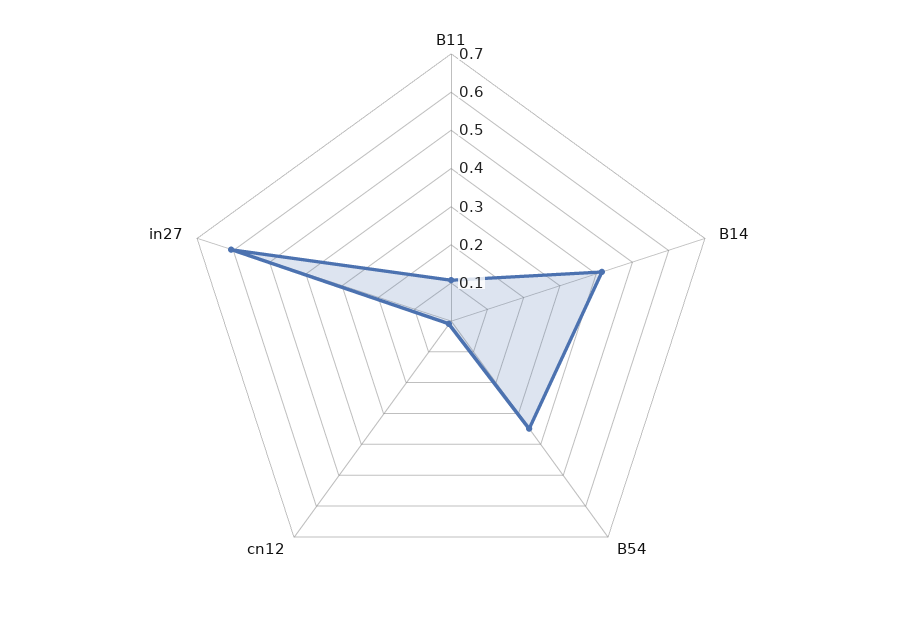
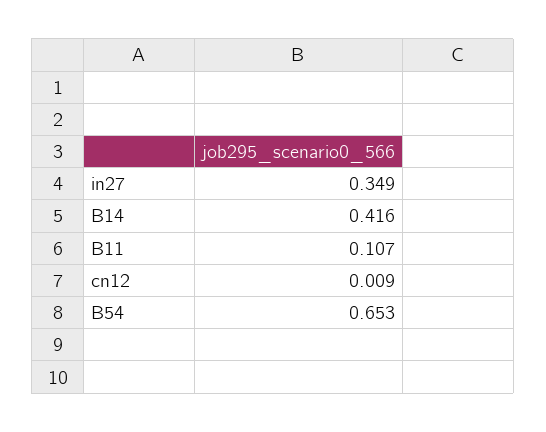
  {
    "B11": 0.107,
    "B14": 0.416,
-   "B54": 0.35,
+   "B54": 0.653,
    "cn12": 0.009,
-   "in27": 0.6
+   "in27": 0.349
  }

